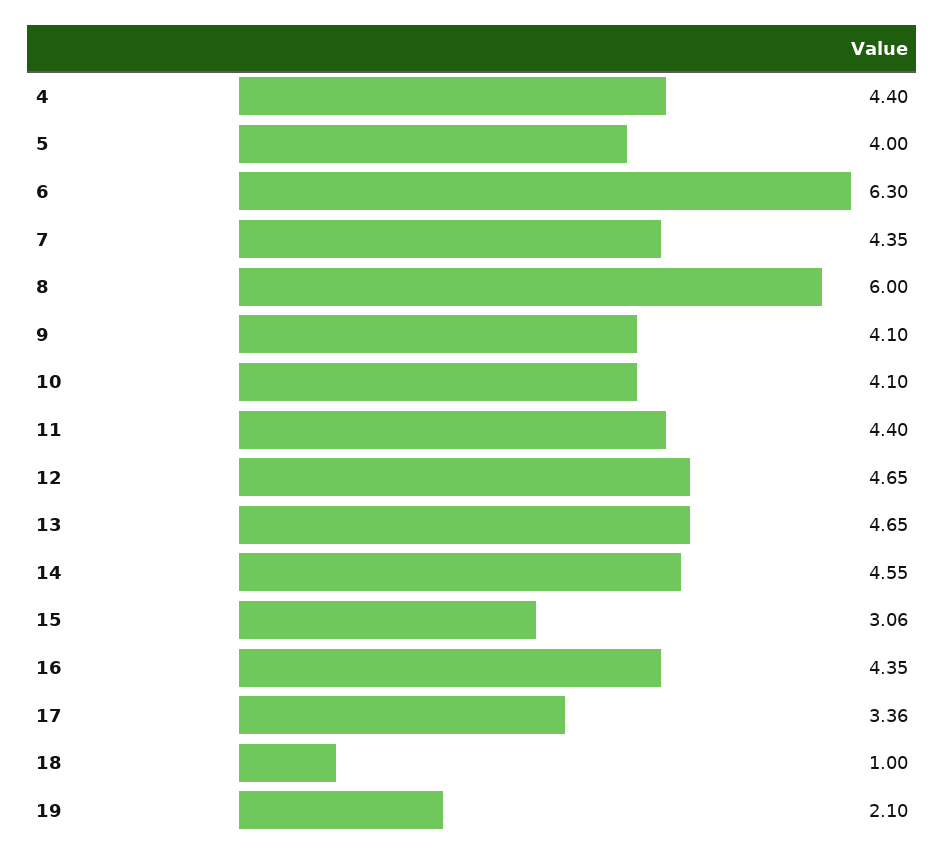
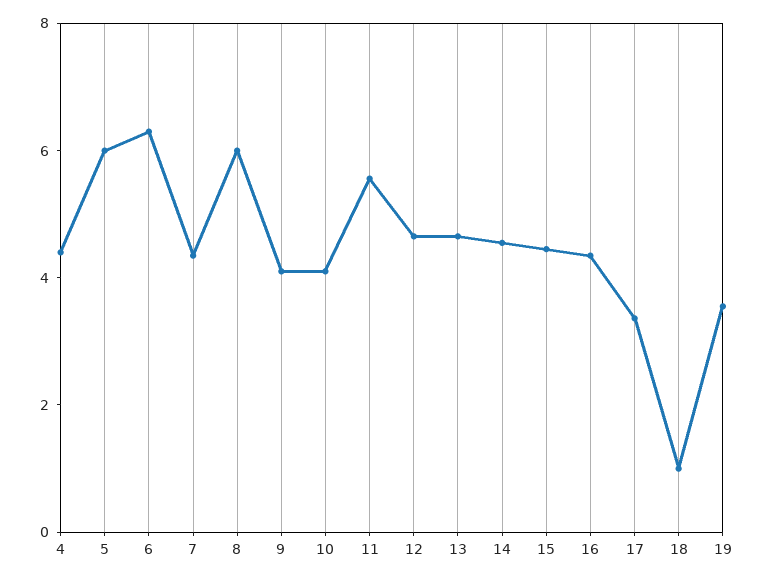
  {
    "4": 4.4,
-   "5": 4,
+   "5": 6,
    "6": 6.3,
    "7": 4.35,
    "8": 6,
    "9": 4.1,
    "10": 4.1,
-   "11": 4.4,
+   "11": 5.5,
    "12": 4.65,
    "13": 4.65,
    "14": 4.55,
-   "15": 3.06,
+   "15": 4.5,
    "16": 4.35,
    "17": 3.36,
    "18": 1,
-   "19": 2.1
+   "19": 3.5
  }

